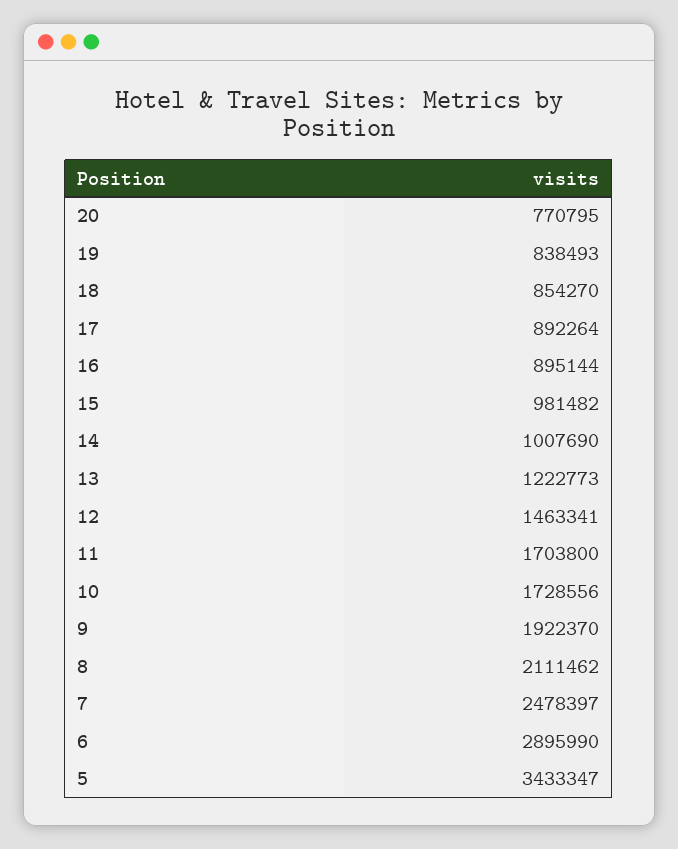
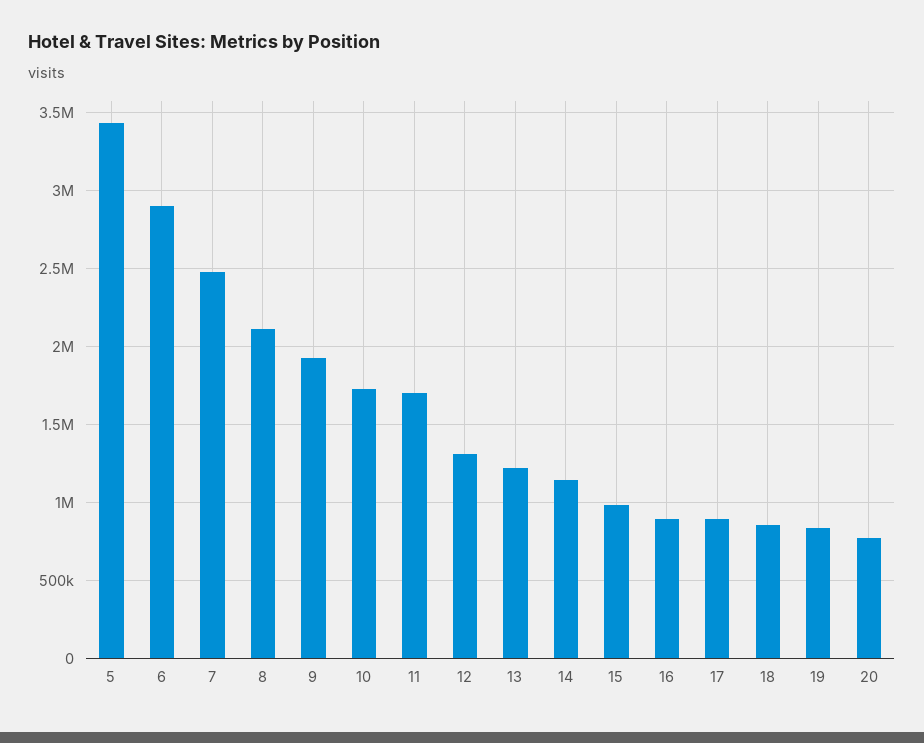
  {
    "20": 770795,
    "19": 838493,
    "18": 854270,
    "17": 892264,
    "16": 895144,
    "15": 981482,
-   "14": 1007690,
+   "14": 1150000,
    "13": 1222773,
-   "12": 1463341,
+   "12": 1300000,
    "11": 1703800,
    "10": 1728556,
    "9": 1922370,
    "8": 2111462,
    "7": 2478397,
    "6": 2895990,
    "5": 3433347
  }

